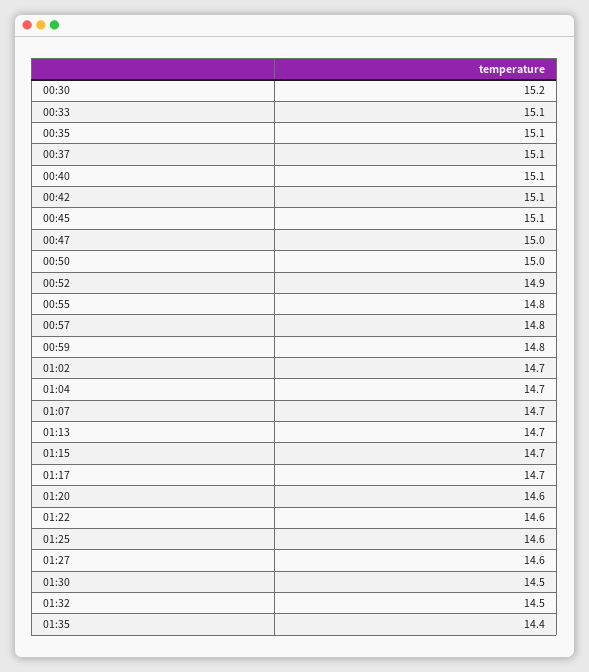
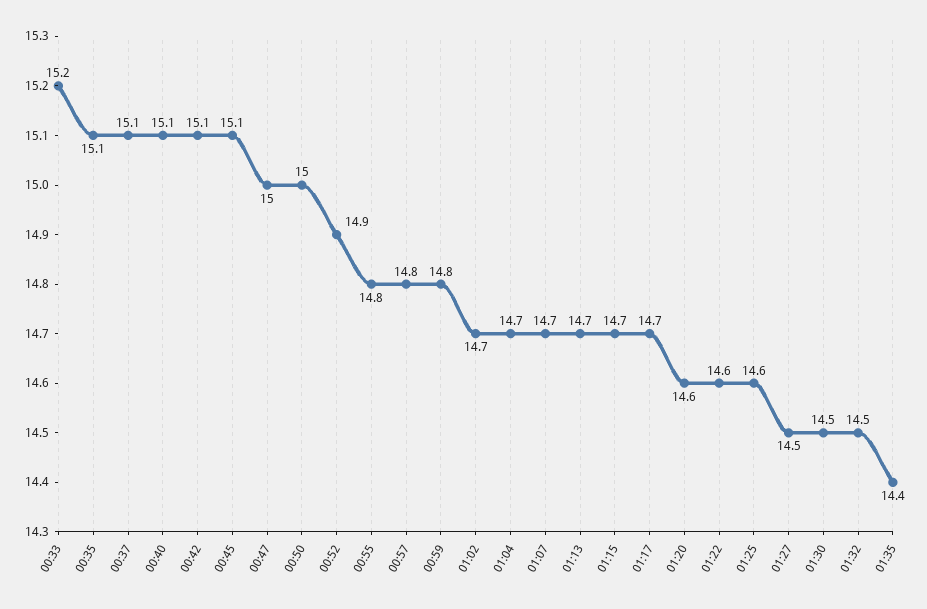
  {
-   "00:30": 15.2,
-   "00:33": 15.1,
+   "00:33": 15.2,
    "00:35": 15.1,
    "00:37": 15.1,
    "00:40": 15.1,
    "00:42": 15.1,
    "00:45": 15.1,
    "00:47": 15,
    "00:50": 15,
    "00:52": 14.9,
    "00:55": 14.8,
    "00:57": 14.8,
    "00:59": 14.8,
    "01:02": 14.7,
    "01:04": 14.7,
    "01:07": 14.7,
    "01:13": 14.7,
    "01:15": 14.7,
    "01:17": 14.7,
    "01:20": 14.6,
    "01:22": 14.6,
    "01:25": 14.6,
-   "01:27": 14.6,
+   "01:27": 14.5,
    "01:30": 14.5,
    "01:32": 14.5,
    "01:35": 14.4
  }

